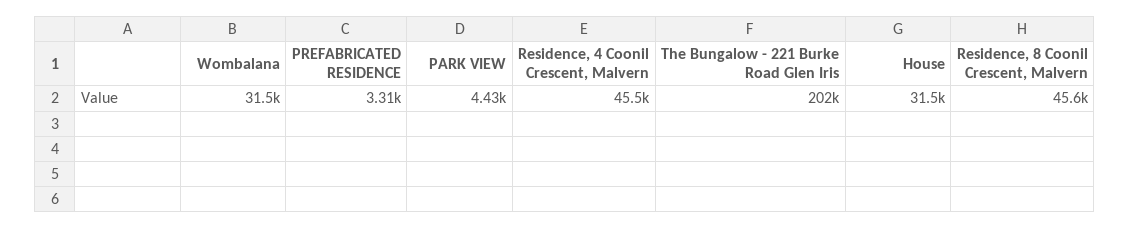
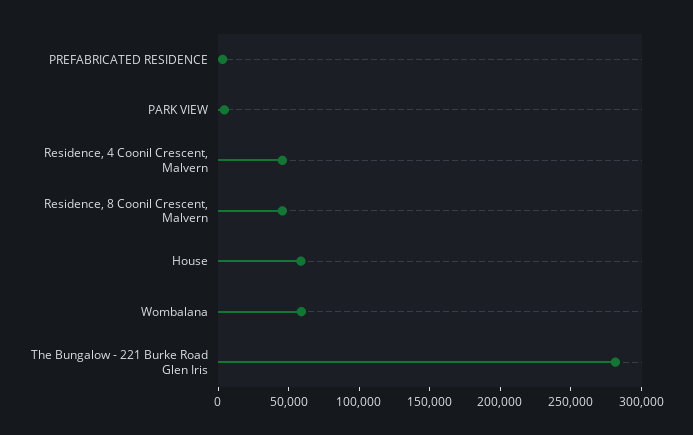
  {
-   "Wombalana": 31500,
+   "Wombalana": 60000,
    "PREFABRICATED RESIDENCE": 3310,
    "PARK VIEW": 4430,
    "Residence, 4 Coonil Crescent, Malvern": 45500,
-   "The Bungalow - 221 Burke Road Glen Iris": 202000,
+   "The Bungalow - 221 Burke Road Glen Iris": 280000,
-   "House": 31500,
+   "House": 60000,
    "Residence, 8 Coonil Crescent, Malvern": 45600
  }

